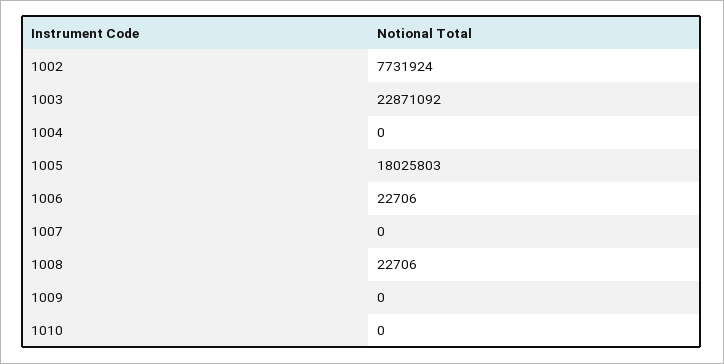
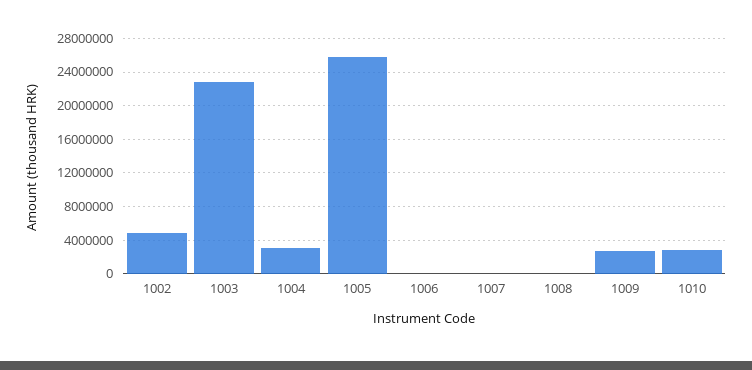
  {
-   "1002": 7731924,
+   "1002": 5000000,
    "1003": 22871092,
-   "1004": 0,
+   "1004": 3000000,
-   "1005": 18025803,
+   "1005": 26000000,
    "1006": 22706,
    "1007": 0,
    "1008": 22706,
-   "1009": 0,
+   "1009": 3000000,
-   "1010": 0
+   "1010": 3000000
  }

